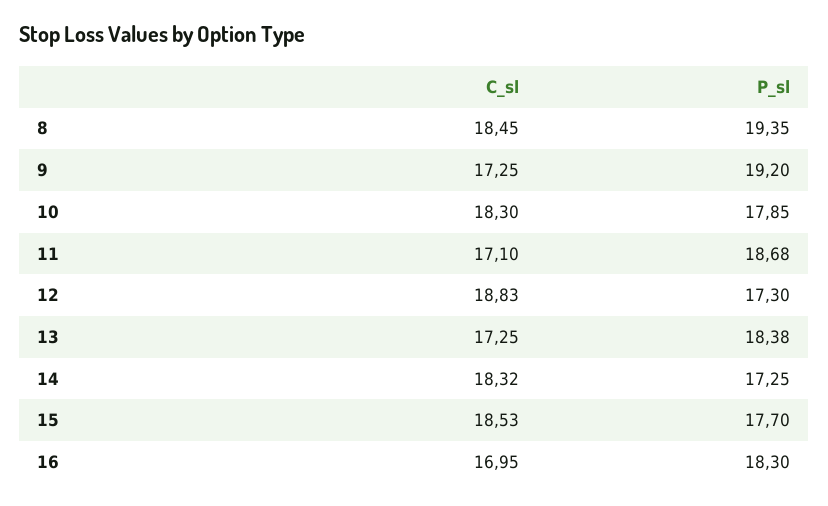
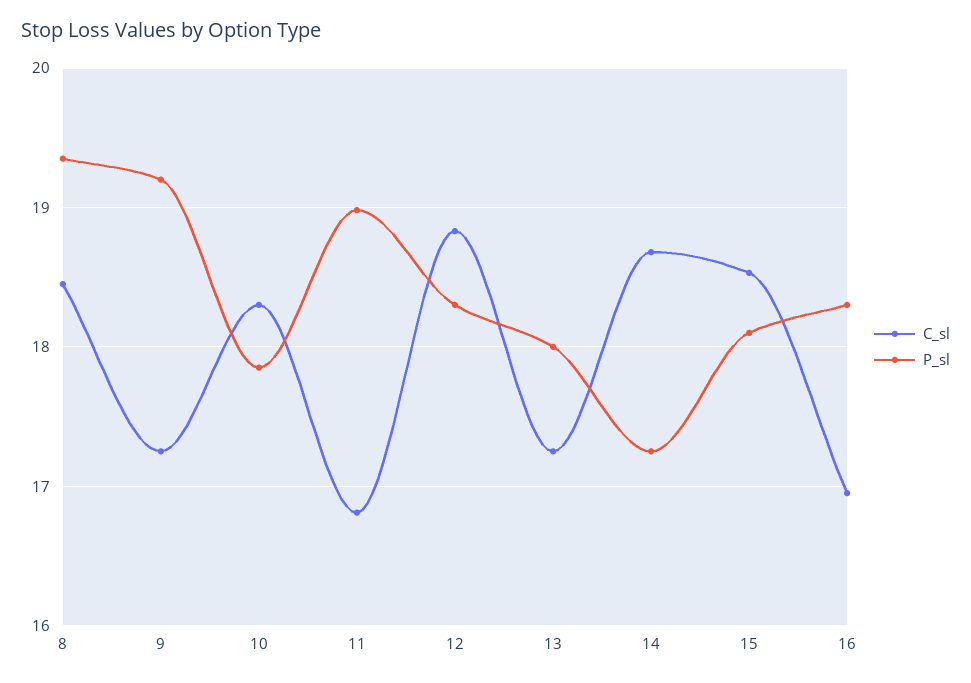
  {
    "C_sl": {
      "8": 18.45,
      "9": 17.25,
      "10": 18.3,
-     "11": 17.1,
+     "11": 16.8,
      "12": 18.83,
      "13": 17.25,
-     "14": 18.32,
+     "14": 18.7,
      "15": 18.53,
      "16": 16.95
    },
    "P_sl": {
      "8": 19.35,
      "9": 19.2,
      "10": 17.85,
-     "11": 18.68,
+     "11": 19,
-     "12": 17.3,
+     "12": 18.3,
-     "13": 18.38,
+     "13": 18,
      "14": 17.25,
-     "15": 17.7,
+     "15": 18.1,
      "16": 18.3
    }
  }

